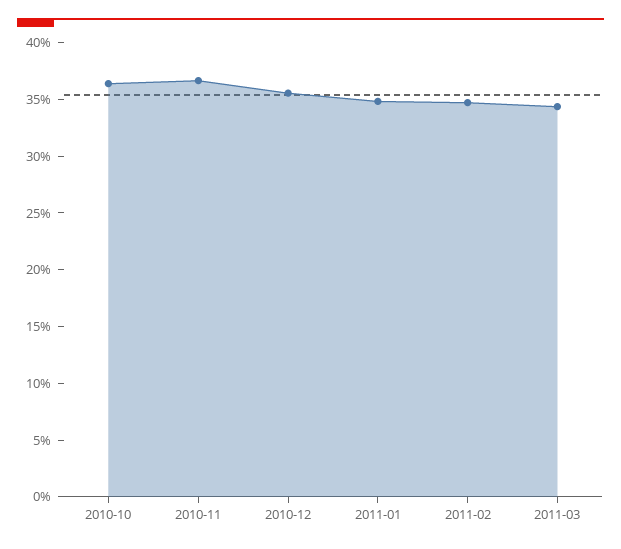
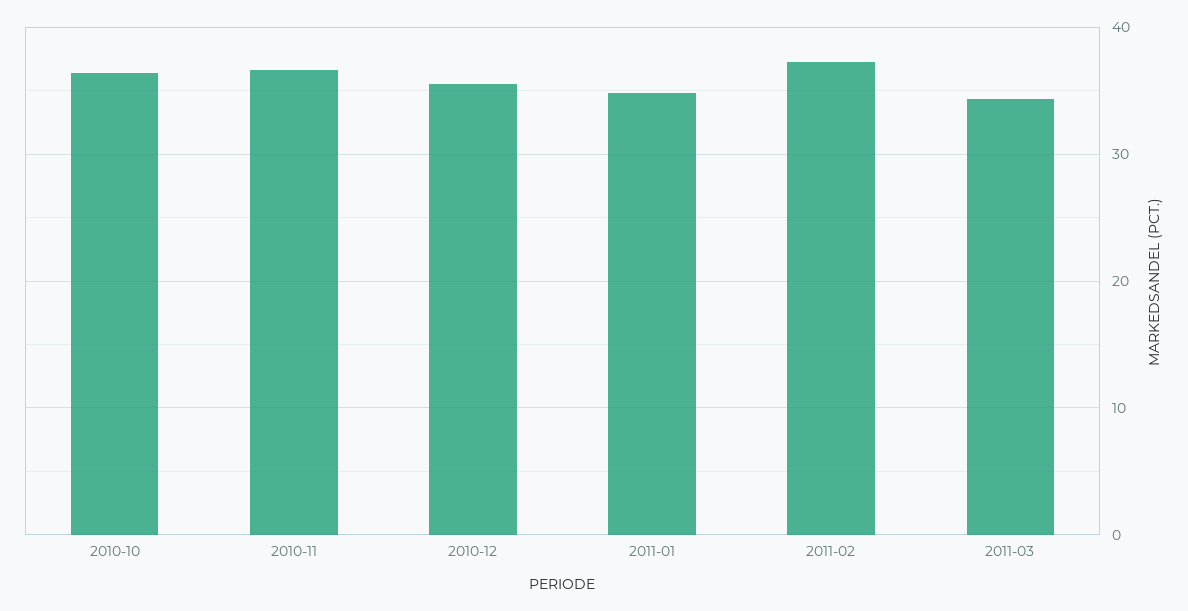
  {
    "2010-10": 36,
    "2010-11": 37,
    "2010-12": 36,
    "2011-01": 35,
-   "2011-02": 35,
+   "2011-02": 37,
    "2011-03": 34
  }

